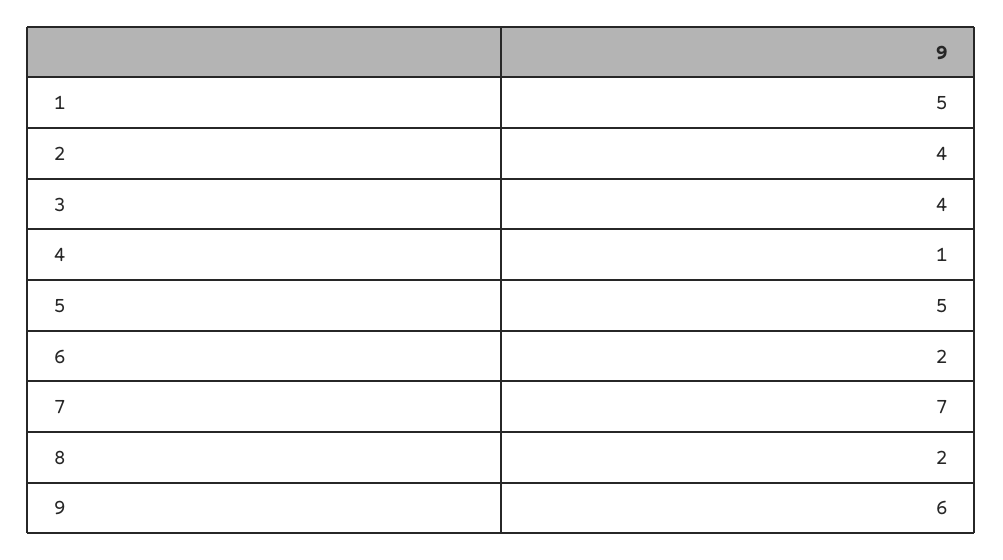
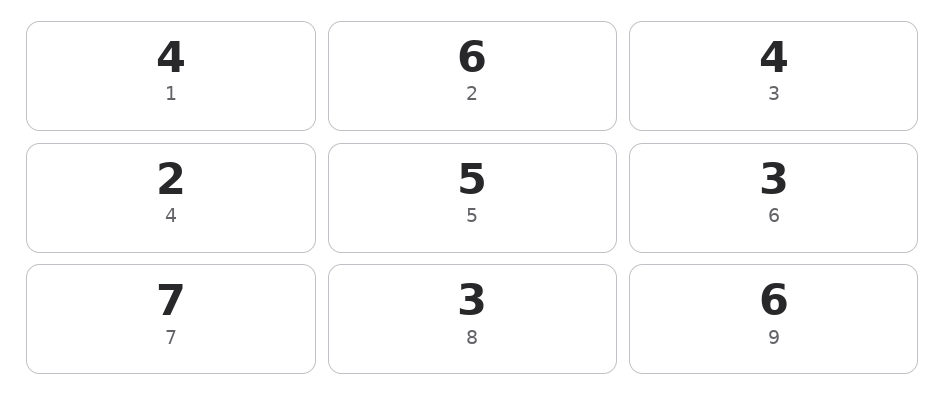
  {
-   "1": 5,
+   "1": 4,
-   "2": 4,
+   "2": 6,
    "3": 4,
-   "4": 1,
+   "4": 2,
    "5": 5,
-   "6": 2,
+   "6": 3,
    "7": 7,
-   "8": 2,
+   "8": 3,
    "9": 6
  }

